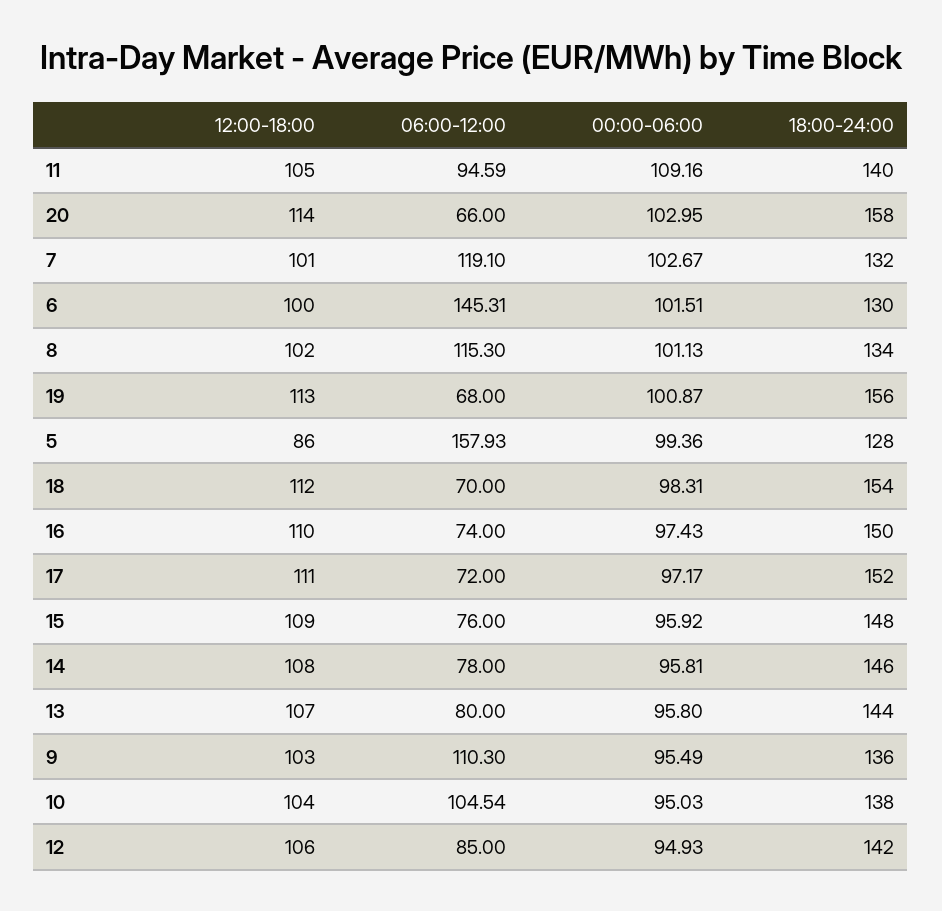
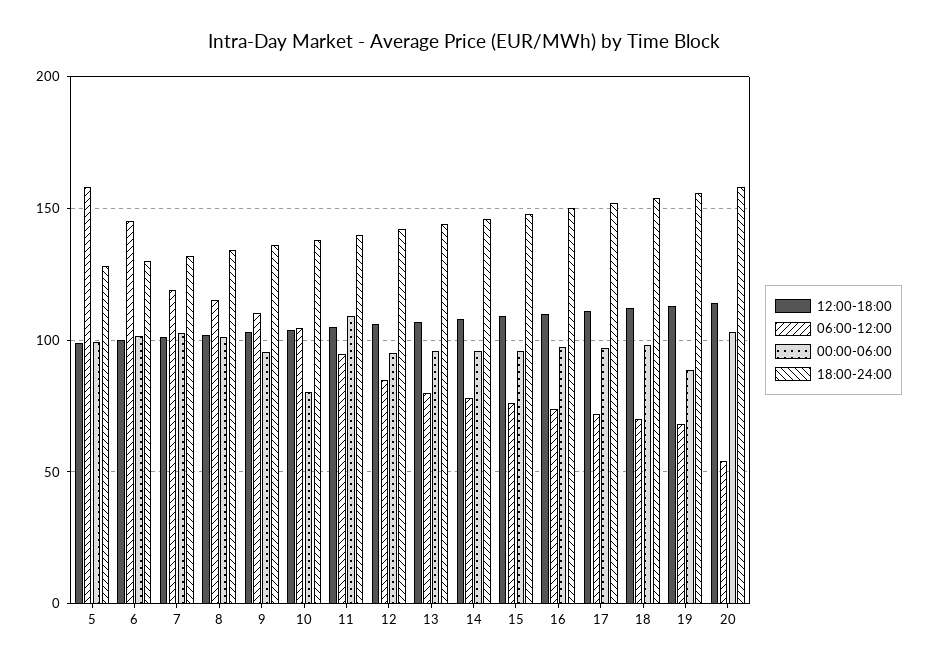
  {
    "12:00-18:00": {
      "11": 105,
      "20": 114,
      "7": 101,
      "6": 100,
      "8": 102,
      "19": 113,
-     "5": 86,
+     "5": 100,
      "18": 112,
      "16": 110,
      "17": 111,
      "15": 109,
      "14": 108,
      "13": 107,
      "9": 103,
      "10": 104,
      "12": 106
    },
    "06:00-12:00": {
      "11": 94.59,
-     "20": 66,
+     "20": 55,
      "7": 119.1,
      "6": 145.31,
      "8": 115.3,
      "19": 68,
      "5": 157.93,
      "18": 70,
      "16": 74,
      "17": 72,
      "15": 76,
      "14": 78,
      "13": 80,
      "9": 110.3,
      "10": 104.54,
      "12": 85
    },
    "00:00-06:00": {
      "11": 109.16,
      "20": 102.95,
      "7": 102.67,
      "6": 101.51,
      "8": 101.13,
-     "19": 100.87,
+     "19": 90,
      "5": 99.36,
      "18": 98.31,
      "16": 97.43,
      "17": 97.17,
      "15": 95.92,
      "14": 95.81,
      "13": 95.8,
      "9": 95.49,
-     "10": 95.03,
+     "10": 80,
      "12": 94.93
    },
    "18:00-24:00": {
      "11": 140,
      "20": 158,
      "7": 132,
      "6": 130,
      "8": 134,
      "19": 156,
      "5": 128,
      "18": 154,
      "16": 150,
      "17": 152,
      "15": 148,
      "14": 146,
      "13": 144,
      "9": 136,
      "10": 138,
      "12": 142
    }
  }

